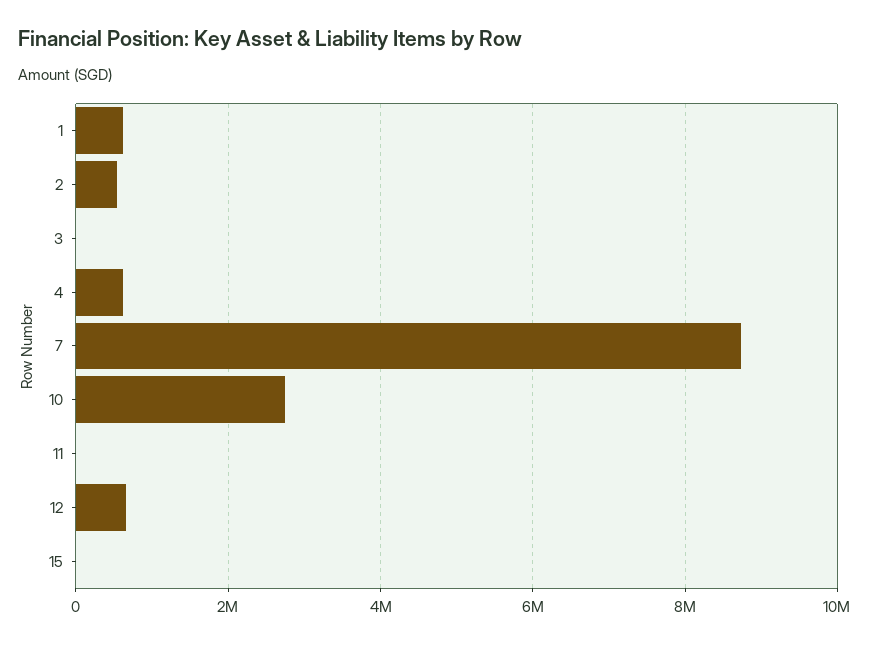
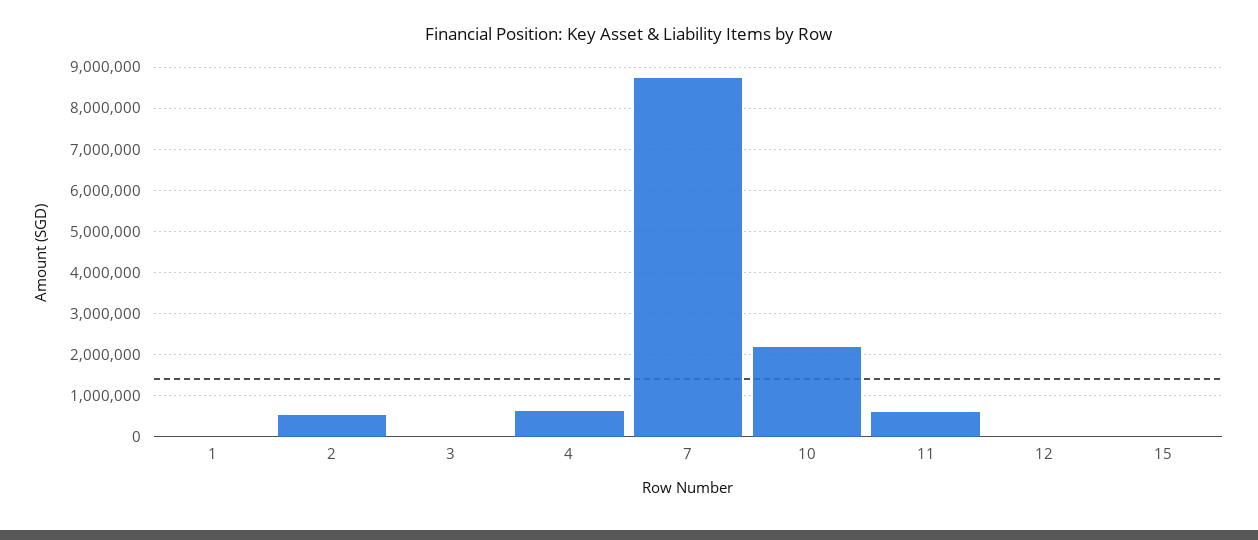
  {
-   "1": 600000,
+   "1": 0,
    "2": 600000,
    "3": 0,
    "4": 600000,
    "7": 8800000,
-   "10": 2800000,
+   "10": 2200000,
-   "11": 0,
+   "11": 600000,
-   "12": 600000,
+   "12": 0,
    "15": 0
  }

